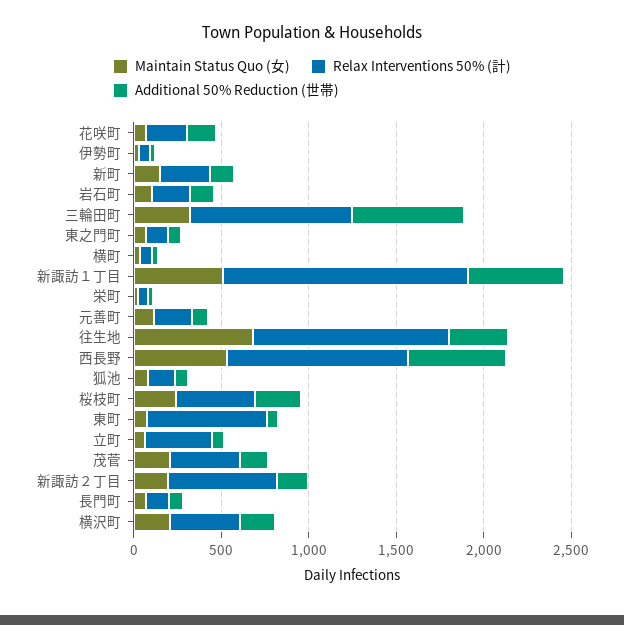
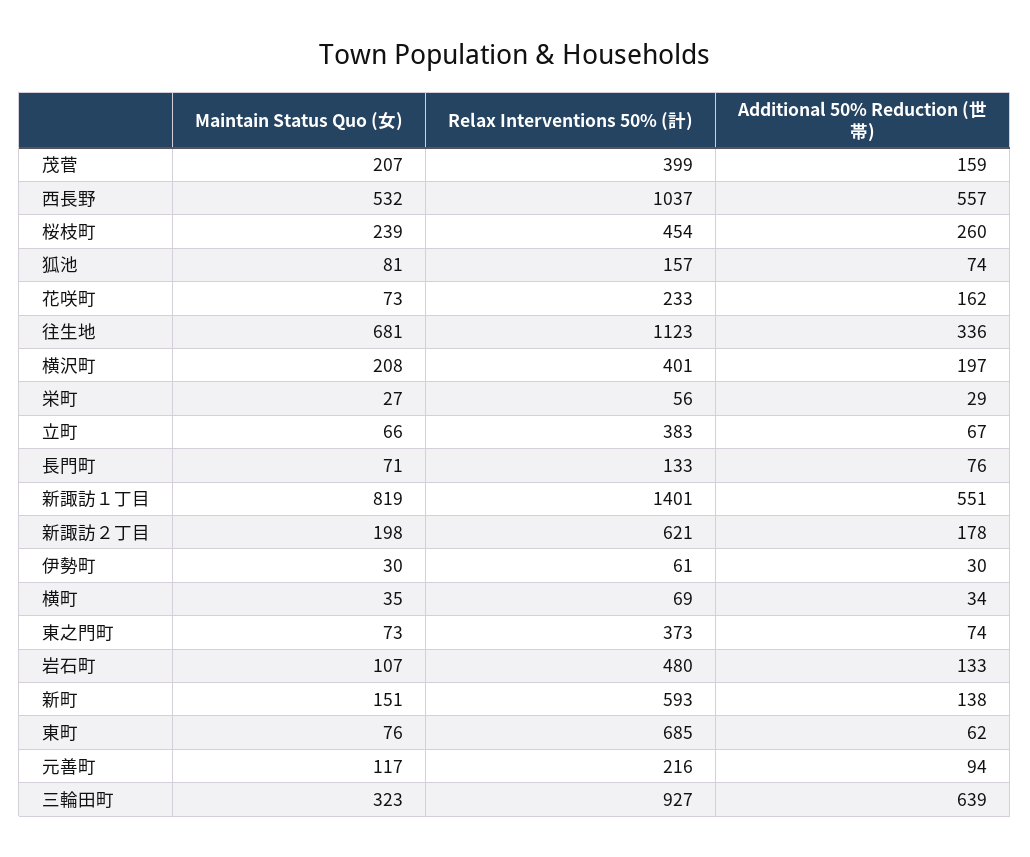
  {
    "Maintain Status Quo (女)": {
      "花咲町": 73,
      "伊勢町": 30,
      "新町": 151,
      "岩石町": 107,
      "三輪田町": 323,
      "東之門町": 73,
      "横町": 35,
-     "新諏訪１丁目": 500,
+     "新諏訪１丁目": 819,
      "栄町": 27,
      "元善町": 117,
      "往生地": 681,
      "西長野": 532,
      "狐池": 81,
      "桜枝町": 239,
      "東町": 76,
      "立町": 66,
      "茂菅": 207,
      "新諏訪２丁目": 198,
      "長門町": 71,
      "横沢町": 208
    },
    "Relax Interventions 50% (計)": {
      "花咲町": 233,
      "伊勢町": 61,
-     "新町": 300,
+     "新町": 593,
-     "岩石町": 200,
+     "岩石町": 480,
      "三輪田町": 927,
-     "東之門町": 100,
+     "東之門町": 373,
      "横町": 69,
      "新諏訪１丁目": 1401,
      "栄町": 56,
      "元善町": 216,
      "往生地": 1123,
      "西長野": 1037,
      "狐池": 157,
      "桜枝町": 454,
      "東町": 685,
      "立町": 383,
      "茂菅": 399,
      "新諏訪２丁目": 621,
      "長門町": 133,
      "横沢町": 401
    },
    "Additional 50% Reduction (世帯)": {
      "花咲町": 162,
      "伊勢町": 30,
      "新町": 138,
      "岩石町": 133,
      "三輪田町": 639,
      "東之門町": 74,
      "横町": 34,
      "新諏訪１丁目": 551,
      "栄町": 29,
      "元善町": 94,
      "往生地": 336,
      "西長野": 557,
      "狐池": 74,
      "桜枝町": 260,
      "東町": 62,
      "立町": 67,
      "茂菅": 159,
      "新諏訪２丁目": 178,
      "長門町": 76,
      "横沢町": 197
    }
  }

